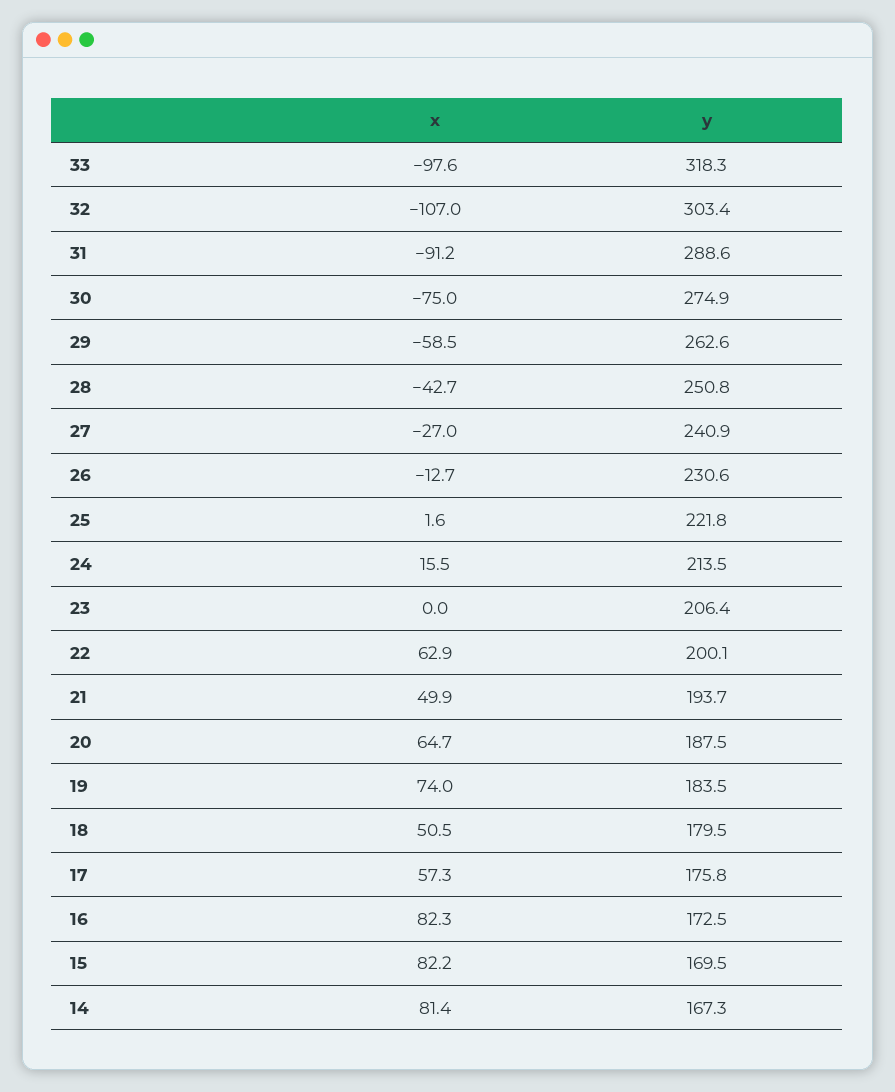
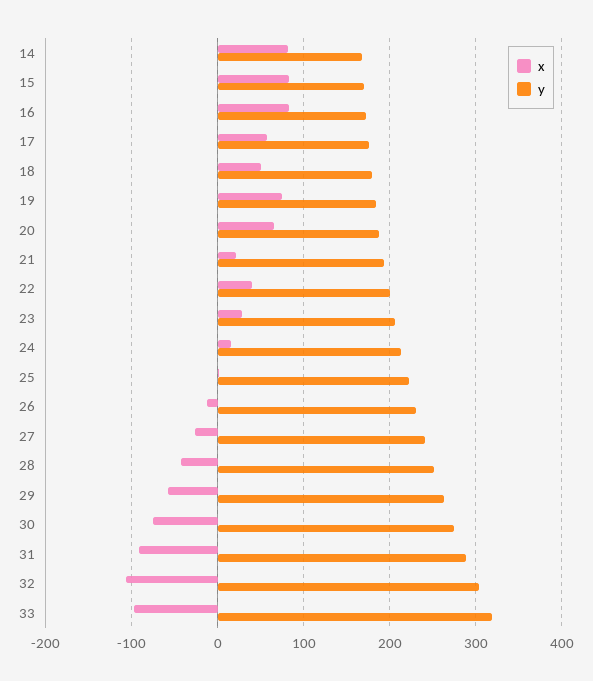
  {
    "x": {
      "33": -97.6,
      "32": -107,
      "31": -91.2,
      "30": -75,
      "29": -58.5,
      "28": -42.7,
      "27": -27,
      "26": -12.7,
      "25": 1.6,
      "24": 15.5,
-     "23": 0,
+     "23": 30,
-     "22": 62.9,
+     "22": 40,
-     "21": 49.9,
+     "21": 20,
      "20": 64.7,
      "19": 74,
      "18": 50.5,
      "17": 57.3,
      "16": 82.3,
      "15": 82.2,
      "14": 81.4
    },
    "y": {
      "33": 318.3,
      "32": 303.4,
      "31": 288.6,
      "30": 274.9,
      "29": 262.6,
      "28": 250.8,
      "27": 240.9,
      "26": 230.6,
      "25": 221.8,
      "24": 213.5,
      "23": 206.4,
      "22": 200.1,
      "21": 193.7,
      "20": 187.5,
      "19": 183.5,
      "18": 179.5,
      "17": 175.8,
      "16": 172.5,
      "15": 169.5,
      "14": 167.3
    }
  }

